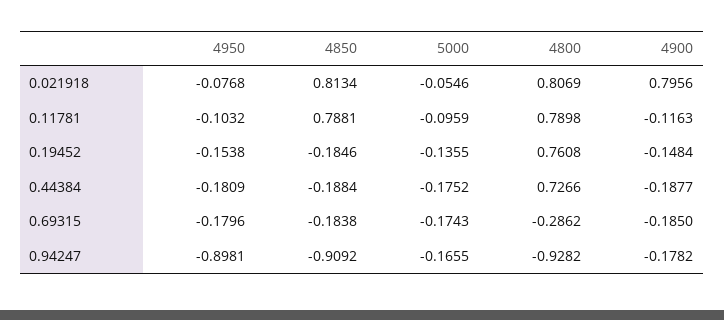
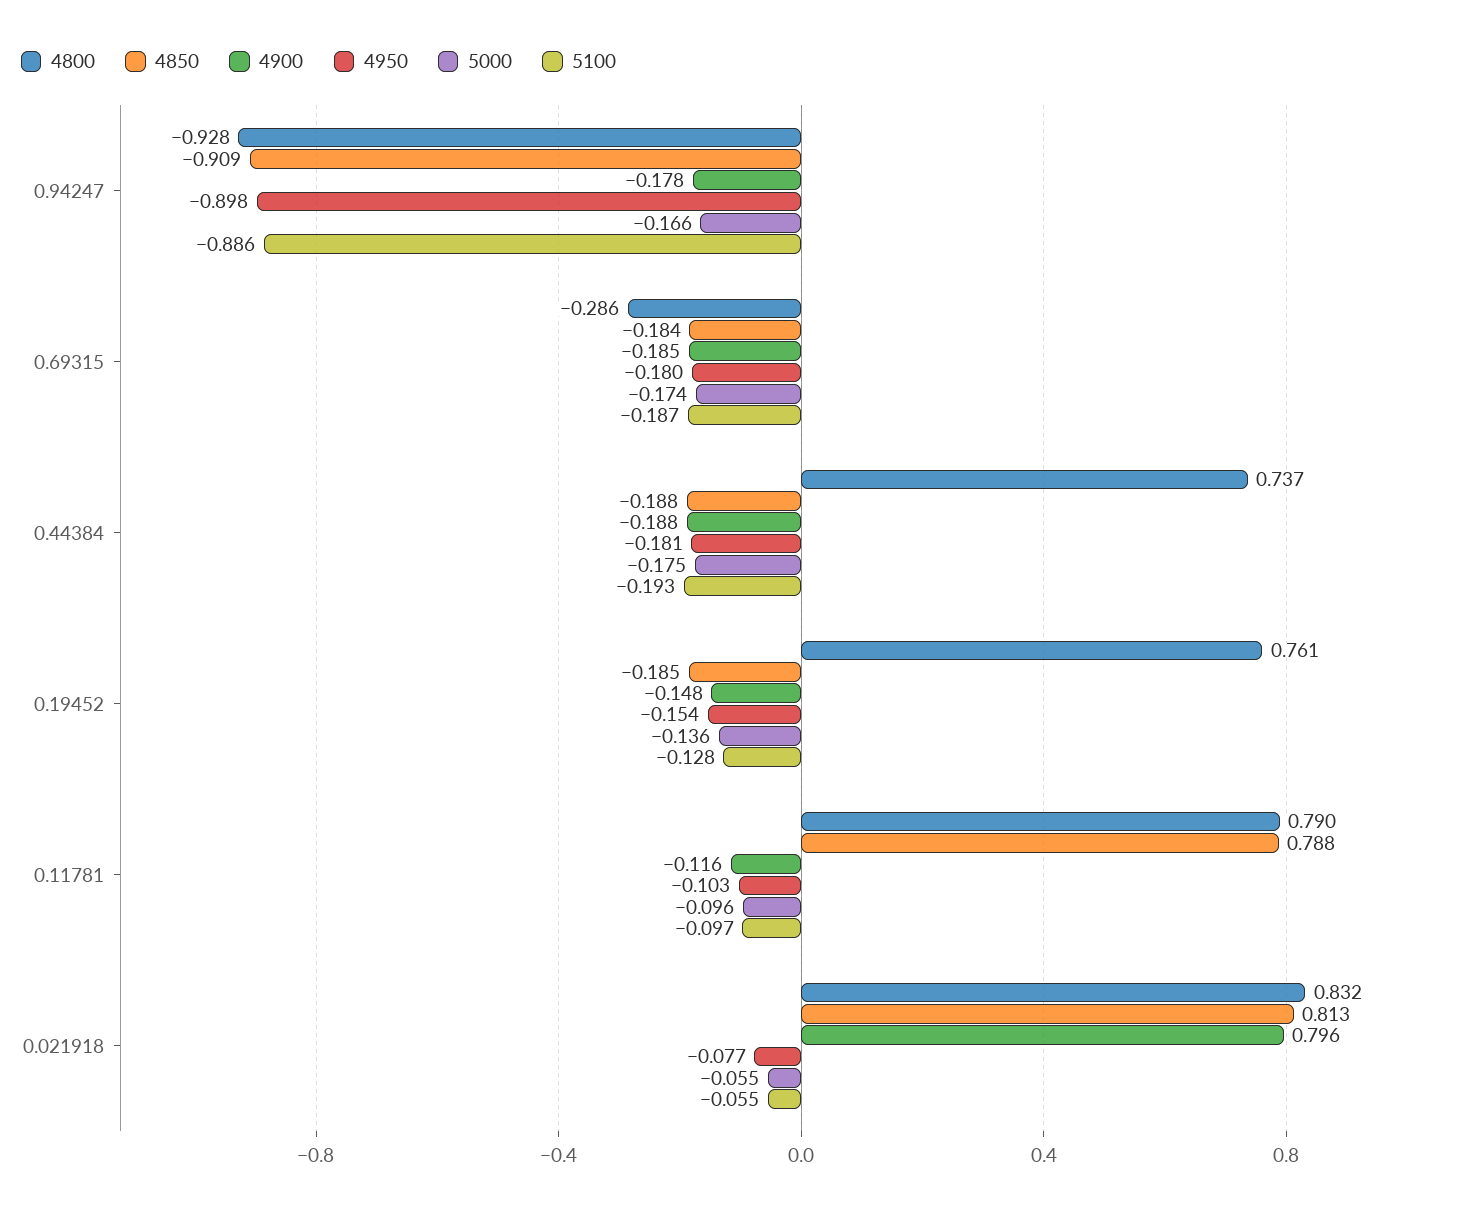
  {
    "4950": {
      "0.021918": -0.0768,
      "0.11781": -0.1032,
      "0.19452": -0.1538,
      "0.44384": -0.1809,
      "0.69315": -0.1796,
      "0.94247": -0.8981
    },
    "4850": {
      "0.021918": 0.8134,
      "0.11781": 0.7881,
      "0.19452": -0.1846,
      "0.44384": -0.1884,
      "0.69315": -0.1838,
      "0.94247": -0.9092
    },
    "5000": {
      "0.021918": -0.0546,
      "0.11781": -0.0959,
      "0.19452": -0.1355,
      "0.44384": -0.1752,
      "0.69315": -0.1743,
      "0.94247": -0.1655
    },
    "4800": {
-     "0.021918": 0.8069,
+     "0.021918": 0.832,
      "0.11781": 0.7898,
      "0.19452": 0.7608,
-     "0.44384": 0.7266,
+     "0.44384": 0.737,
      "0.69315": -0.2862,
      "0.94247": -0.9282
    },
    "4900": {
      "0.021918": 0.7956,
      "0.11781": -0.1163,
      "0.19452": -0.1484,
      "0.44384": -0.1877,
      "0.69315": -0.185,
      "0.94247": -0.1782
-   }
+   },
+   "5100": {
+     "0.94247": -0.886,
+     "0.69315": -0.187,
+     "0.44384": -0.193,
+     "0.19452": -0.128,
+     "0.11781": -0.097,
+     "0.021918": -0.055
+   }
  }

